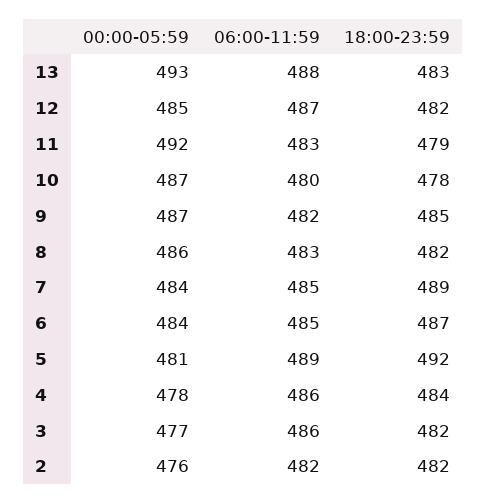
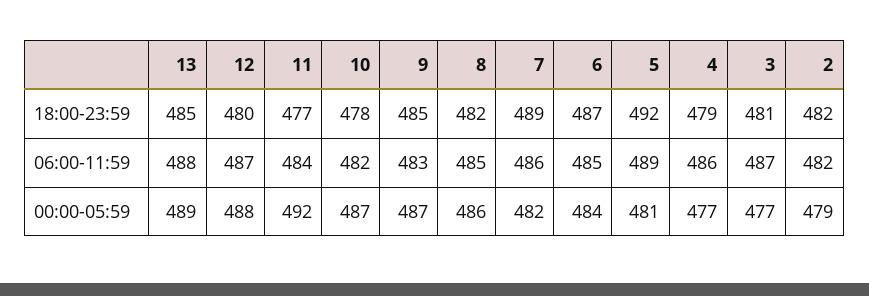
  {
    "00:00-05:59": {
-     "13": 493,
+     "13": 489,
-     "12": 485,
+     "12": 488,
      "11": 492,
      "10": 487,
      "9": 487,
      "8": 486,
-     "7": 484,
+     "7": 482,
      "6": 484,
      "5": 481,
-     "4": 478,
+     "4": 477,
      "3": 477,
-     "2": 476
+     "2": 479
    },
    "06:00-11:59": {
      "13": 488,
      "12": 487,
-     "11": 483,
+     "11": 484,
-     "10": 480,
+     "10": 482,
-     "9": 482,
+     "9": 483,
-     "8": 483,
+     "8": 485,
-     "7": 485,
+     "7": 486,
      "6": 485,
      "5": 489,
      "4": 486,
-     "3": 486,
+     "3": 487,
      "2": 482
    },
    "18:00-23:59": {
-     "13": 483,
+     "13": 485,
-     "12": 482,
+     "12": 480,
-     "11": 479,
+     "11": 477,
      "10": 478,
      "9": 485,
      "8": 482,
      "7": 489,
      "6": 487,
      "5": 492,
-     "4": 484,
+     "4": 479,
-     "3": 482,
+     "3": 481,
      "2": 482
    }
  }

